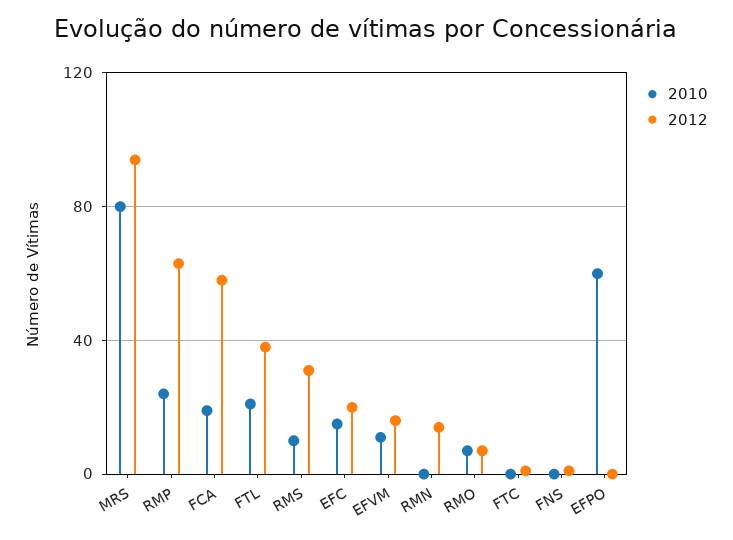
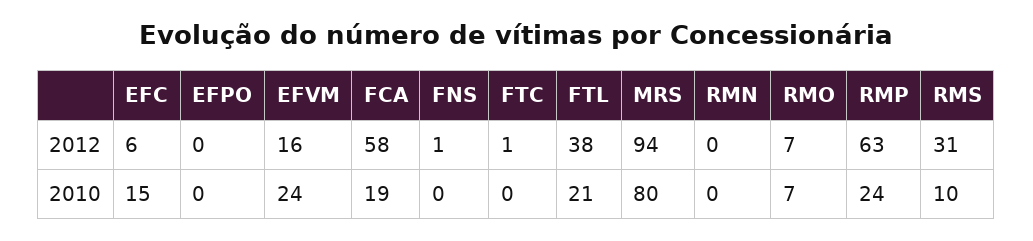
  {
    "2010": {
      "MRS": 80,
      "RMP": 24,
      "FCA": 19,
      "FTL": 21,
      "RMS": 10,
      "EFC": 15,
-     "EFVM": 10,
+     "EFVM": 24,
      "RMN": 0,
      "RMO": 7,
      "FTC": 0,
      "FNS": 0,
-     "EFPO": 60
+     "EFPO": 0
    },
    "2012": {
      "MRS": 94,
      "RMP": 63,
      "FCA": 58,
      "FTL": 38,
      "RMS": 31,
-     "EFC": 20,
+     "EFC": 6,
      "EFVM": 16,
-     "RMN": 15,
+     "RMN": 0,
      "RMO": 7,
      "FTC": 1,
      "FNS": 1,
      "EFPO": 0
    }
  }

